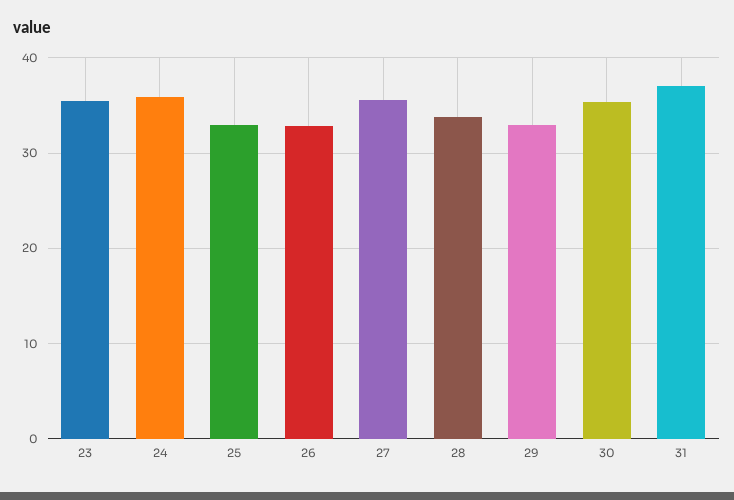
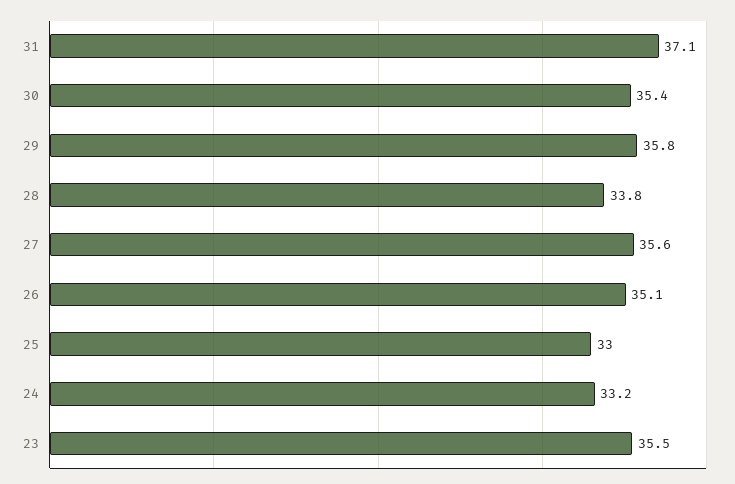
  {
    "23": 35.5,
-   "24": 36,
+   "24": 33.2,
    "25": 33,
-   "26": 33,
+   "26": 35.1,
    "27": 35.6,
    "28": 33.8,
-   "29": 33,
+   "29": 35.8,
    "30": 35.4,
    "31": 37.1
  }

